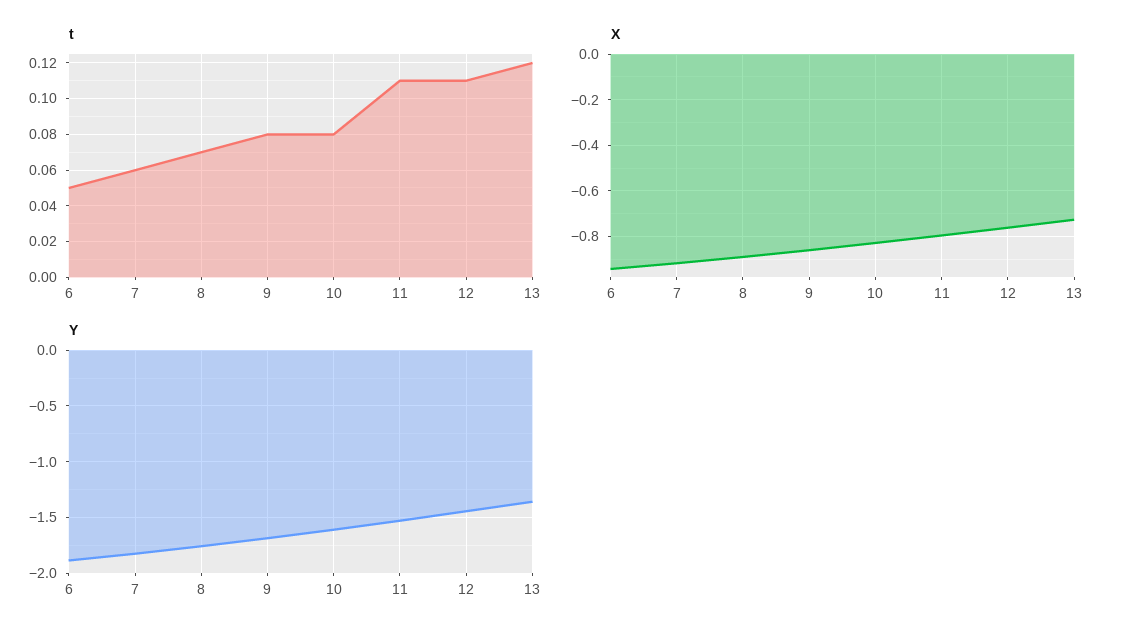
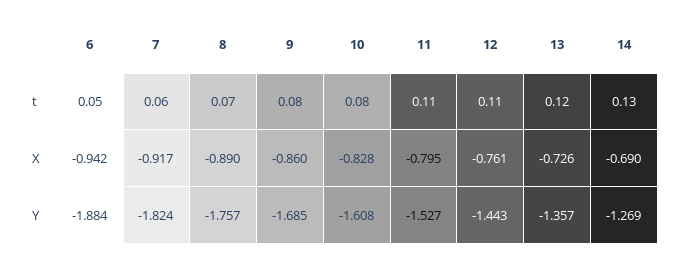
  {
    "t": {
      "6": 0.05,
      "7": 0.06,
      "8": 0.07,
      "9": 0.08,
      "10": 0.08,
      "11": 0.11,
      "12": 0.11,
-     "13": 0.12
+     "13": 0.12,
+     "14": 0.13
    },
    "X": {
      "6": -0.942,
      "7": -0.917,
      "8": -0.89,
      "9": -0.86,
      "10": -0.828,
      "11": -0.795,
      "12": -0.761,
-     "13": -0.726
+     "13": -0.726,
+     "14": -0.69
    },
    "Y": {
      "6": -1.884,
      "7": -1.824,
      "8": -1.757,
      "9": -1.685,
      "10": -1.608,
      "11": -1.527,
      "12": -1.443,
-     "13": -1.357
+     "13": -1.357,
+     "14": -1.269
    }
  }

